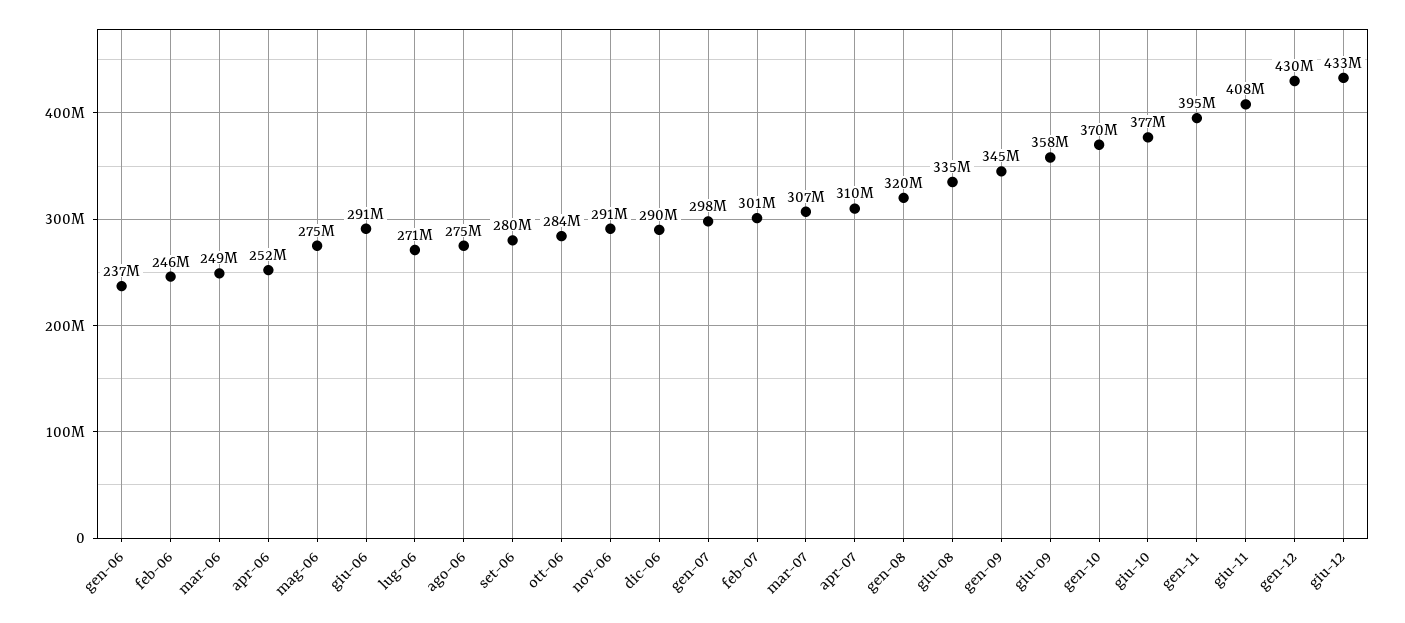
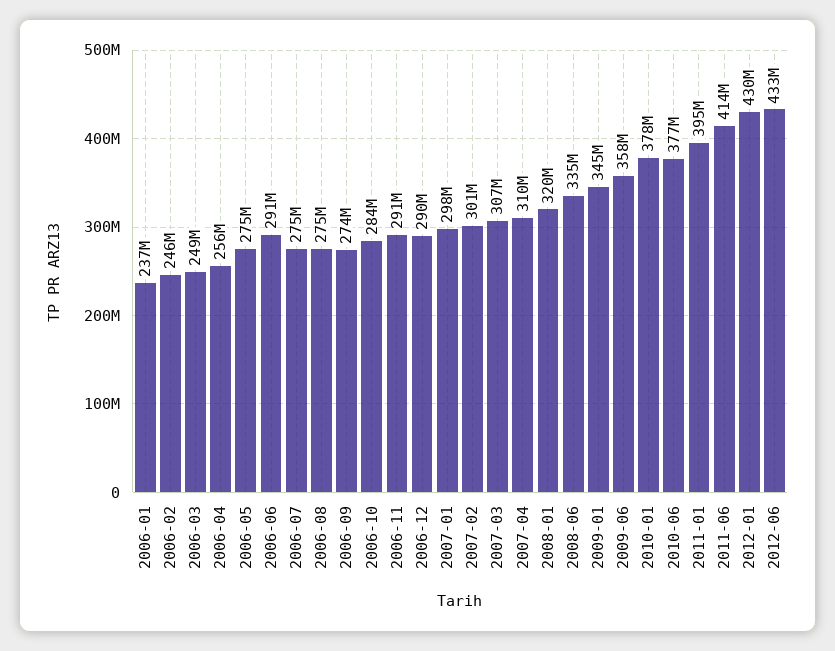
  {
    "gen-06": 237000000,
    "feb-06": 246000000,
    "mar-06": 249000000,
-   "apr-06": 252000000,
+   "apr-06": 256000000,
    "mag-06": 275000000,
    "giu-06": 291000000,
-   "lug-06": 271000000,
+   "lug-06": 275000000,
    "ago-06": 275000000,
-   "set-06": 280000000,
+   "set-06": 274000000,
    "ott-06": 284000000,
    "nov-06": 291000000,
    "dic-06": 290000000,
    "gen-07": 298000000,
    "feb-07": 301000000,
    "mar-07": 307000000,
    "apr-07": 310000000,
    "gen-08": 320000000,
    "giu-08": 335000000,
    "gen-09": 345000000,
    "giu-09": 358000000,
-   "gen-10": 370000000,
+   "gen-10": 378000000,
    "giu-10": 377000000,
    "gen-11": 395000000,
-   "giu-11": 408000000,
+   "giu-11": 414000000,
    "gen-12": 430000000,
    "giu-12": 433000000
  }

